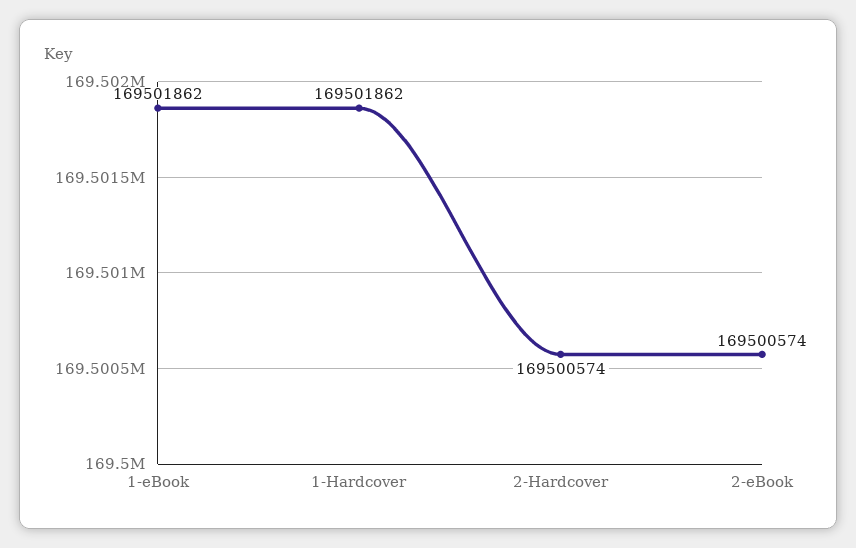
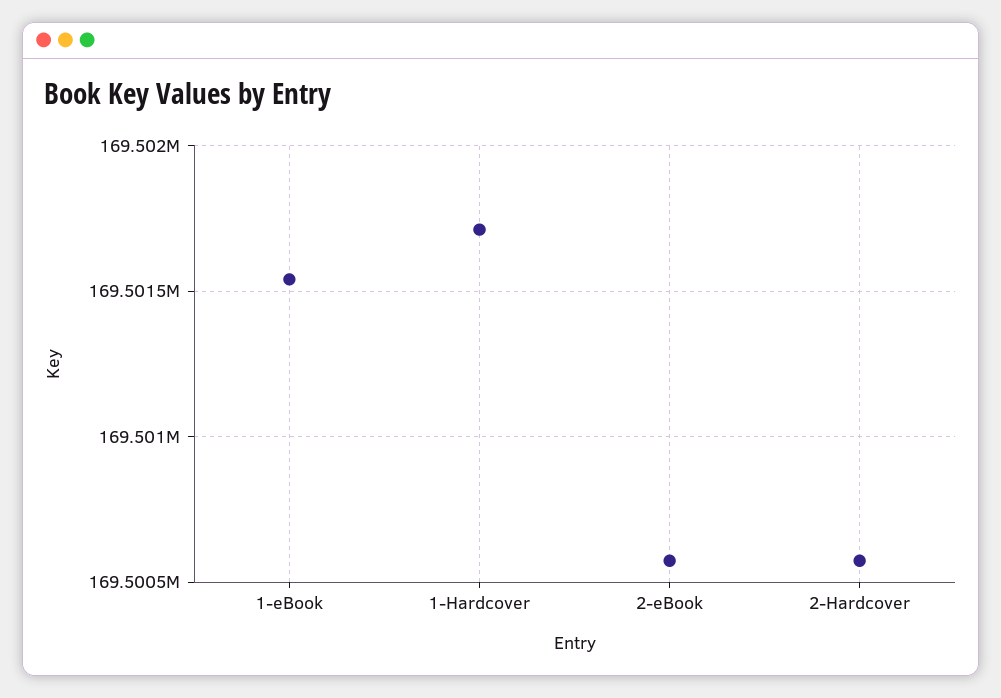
  {
-   "1-eBook": 169501862,
+   "1-eBook": 169501550,
-   "1-Hardcover": 169501862,
+   "1-Hardcover": 169501700,
    "2-Hardcover": 169500574,
    "2-eBook": 169500574
  }

